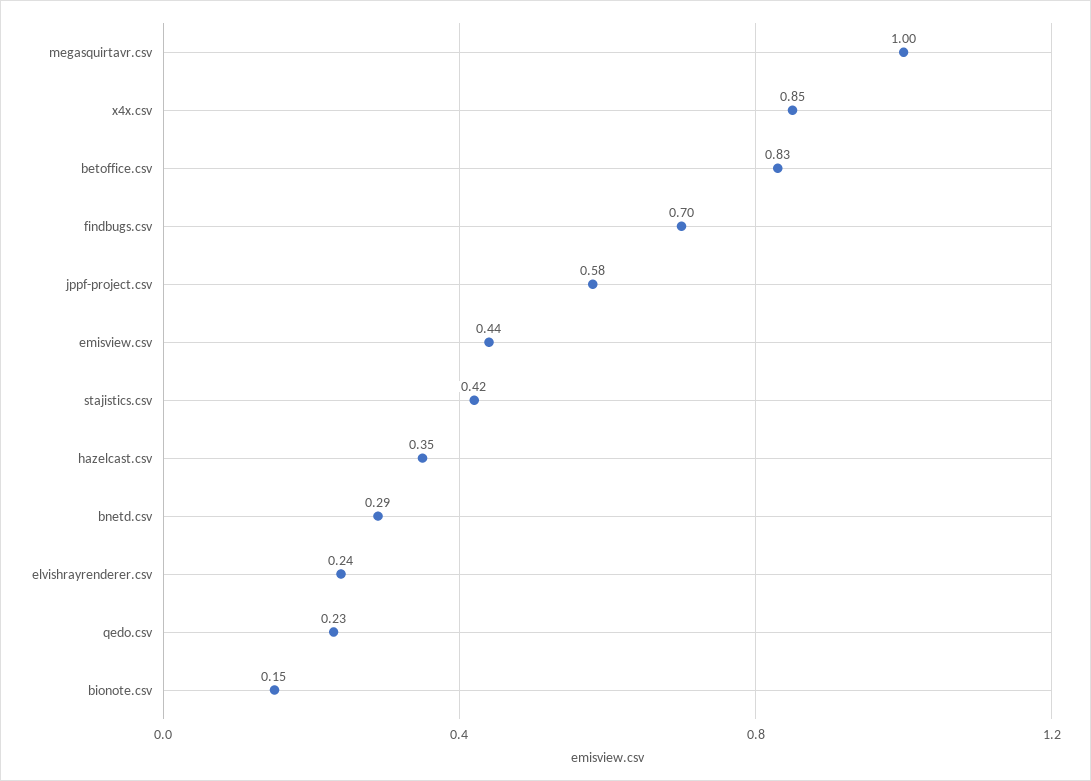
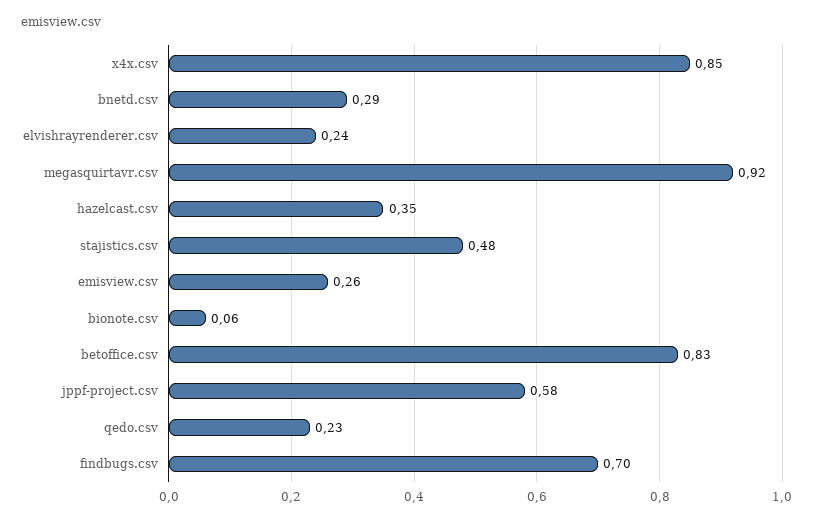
  {
-   "megasquirtavr.csv": 1,
+   "megasquirtavr.csv": 0.92,
    "x4x.csv": 0.85,
    "betoffice.csv": 0.83,
    "findbugs.csv": 0.7,
    "jppf-project.csv": 0.58,
-   "emisview.csv": 0.44,
+   "emisview.csv": 0.26,
-   "stajistics.csv": 0.42,
+   "stajistics.csv": 0.48,
    "hazelcast.csv": 0.35,
    "bnetd.csv": 0.29,
    "elvishrayrenderer.csv": 0.24,
    "qedo.csv": 0.23,
-   "bionote.csv": 0.15
+   "bionote.csv": 0.06
  }

